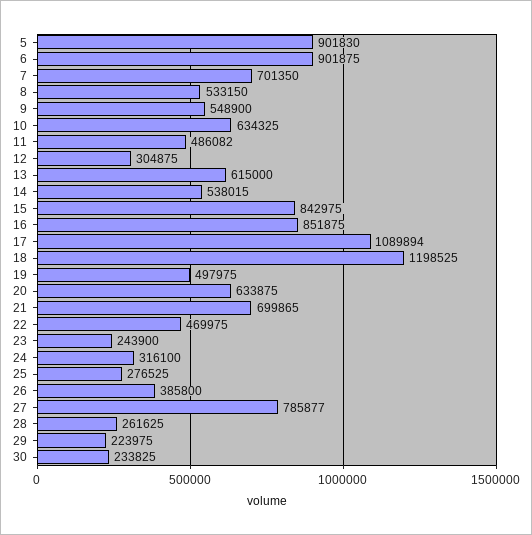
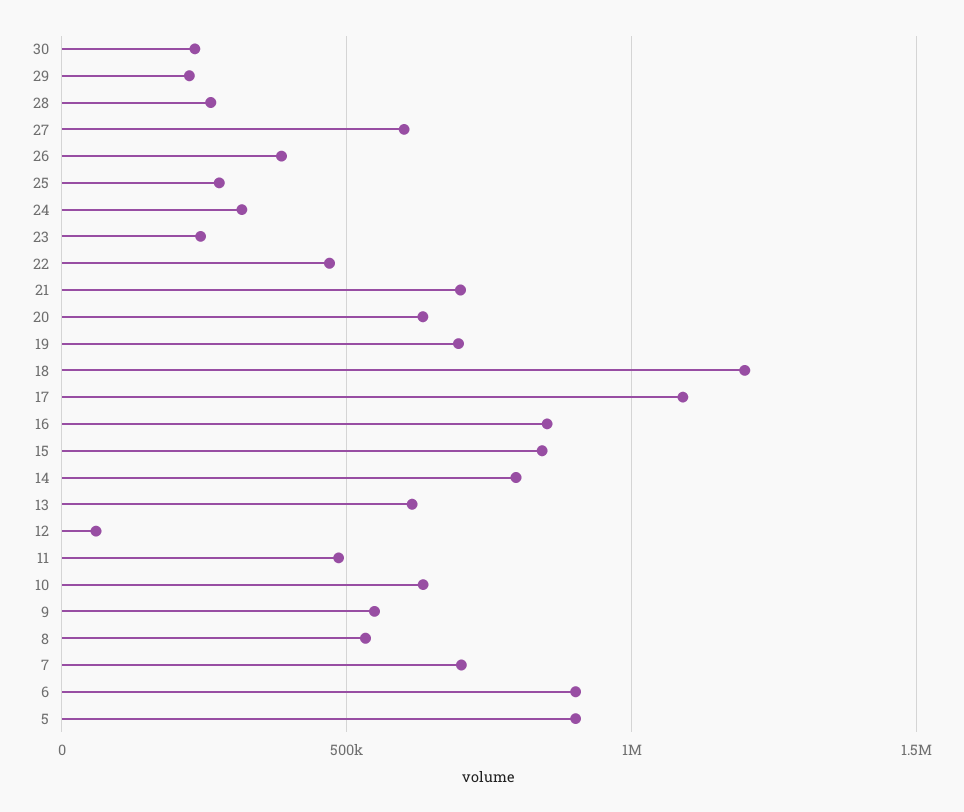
  {
    "5": 901830,
    "6": 901875,
    "7": 701350,
    "8": 533150,
    "9": 548900,
    "10": 634325,
    "11": 486082,
-   "12": 304875,
+   "12": 50000,
    "13": 615000,
-   "14": 538015,
+   "14": 800000,
    "15": 842975,
    "16": 851875,
    "17": 1089894,
    "18": 1198525,
-   "19": 497975,
+   "19": 700000,
    "20": 633875,
    "21": 699865,
    "22": 469975,
    "23": 243900,
    "24": 316100,
    "25": 276525,
    "26": 385800,
-   "27": 785877,
+   "27": 600000,
    "28": 261625,
    "29": 223975,
    "30": 233825
  }

